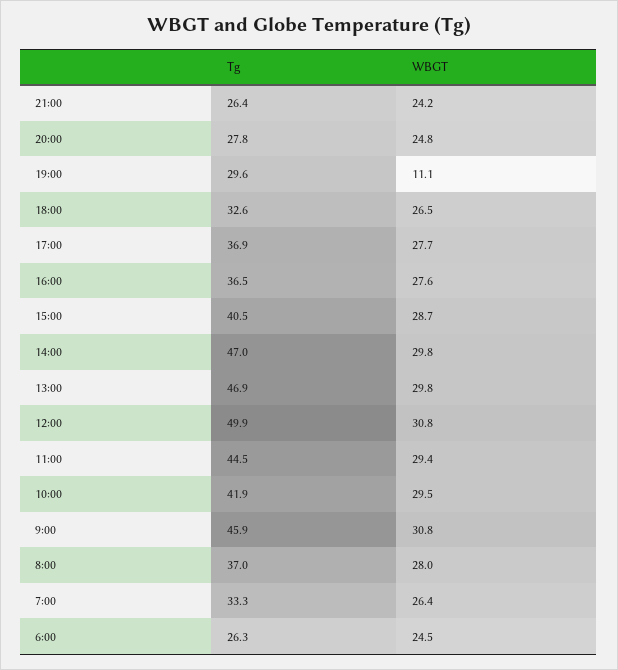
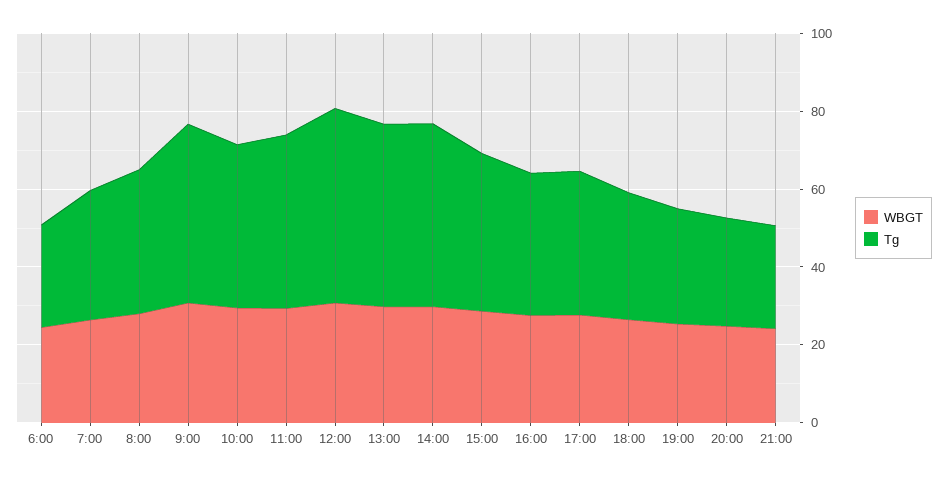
  {
    "Tg": {
      "21:00": 26.4,
      "20:00": 27.8,
      "19:00": 29.6,
      "18:00": 32.6,
      "17:00": 36.9,
      "16:00": 36.5,
      "15:00": 40.5,
      "14:00": 47,
      "13:00": 46.9,
      "12:00": 49.9,
      "11:00": 44.5,
      "10:00": 41.9,
      "9:00": 45.9,
      "8:00": 37,
      "7:00": 33.3,
      "6:00": 26.3
    },
    "WBGT": {
      "21:00": 24.2,
      "20:00": 24.8,
-     "19:00": 11.1,
+     "19:00": 25,
      "18:00": 26.5,
      "17:00": 27.7,
      "16:00": 27.6,
      "15:00": 28.7,
      "14:00": 29.8,
      "13:00": 29.8,
      "12:00": 30.8,
      "11:00": 29.4,
      "10:00": 29.5,
      "9:00": 30.8,
      "8:00": 28,
      "7:00": 26.4,
      "6:00": 24.5
    }
  }

